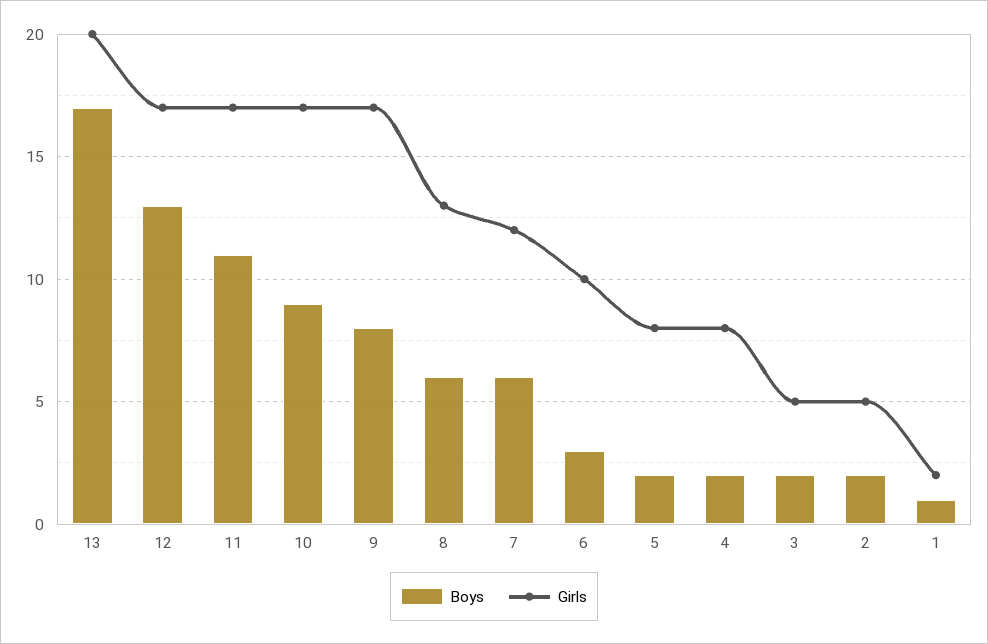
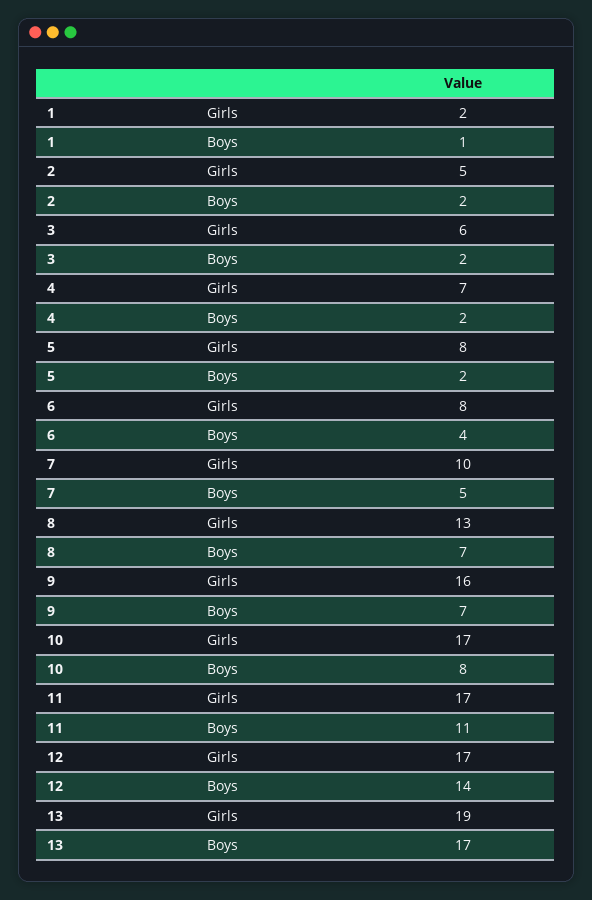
  {
    "Boys": {
      "13": 17,
-     "12": 13,
+     "12": 14,
      "11": 11,
-     "10": 9,
+     "10": 8,
-     "9": 8,
+     "9": 7,
-     "8": 6,
+     "8": 7,
-     "7": 6,
+     "7": 5,
-     "6": 3,
+     "6": 4,
      "5": 2,
      "4": 2,
      "3": 2,
      "2": 2,
      "1": 1
    },
    "Girls": {
-     "13": 20,
+     "13": 19,
      "12": 17,
      "11": 17,
      "10": 17,
-     "9": 17,
+     "9": 16,
      "8": 13,
-     "7": 12,
+     "7": 10,
-     "6": 10,
+     "6": 8,
      "5": 8,
-     "4": 8,
+     "4": 7,
-     "3": 5,
+     "3": 6,
      "2": 5,
      "1": 2
    }
  }

